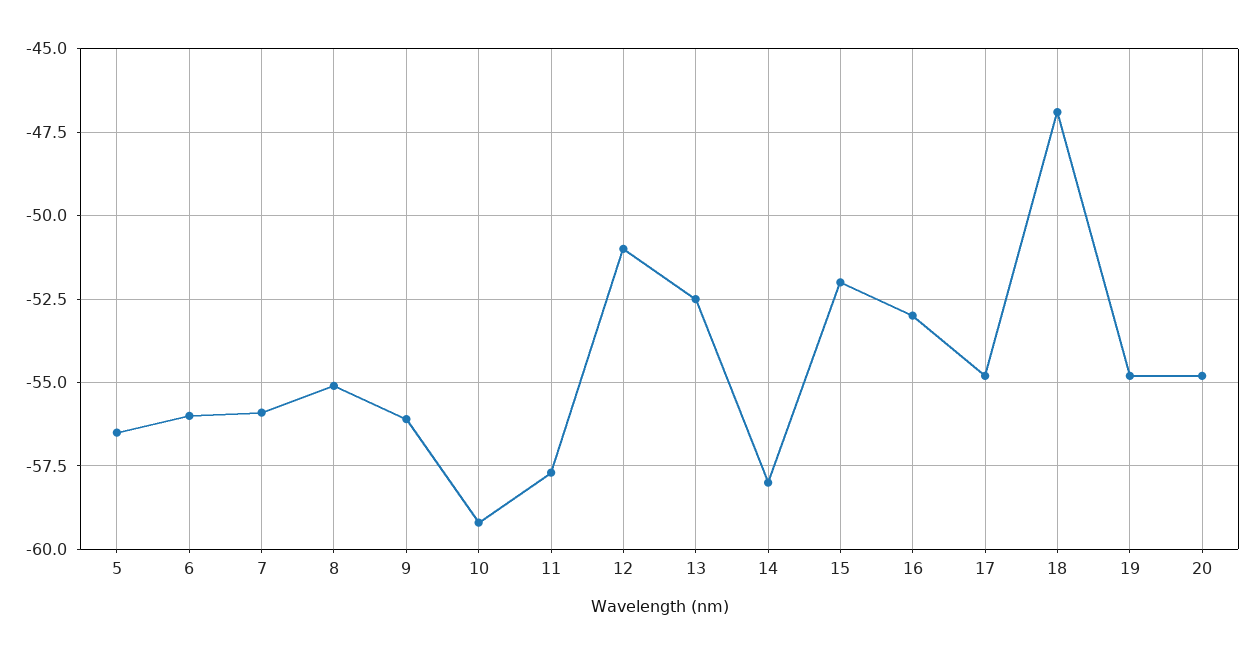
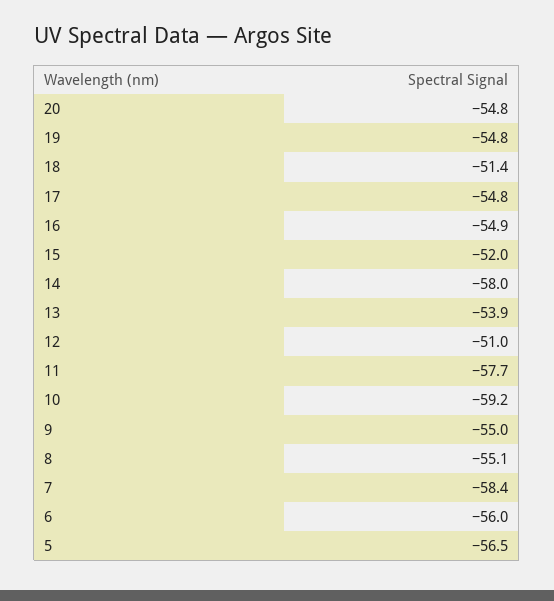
  {
    "5": -56.5,
    "6": -56,
-   "7": -56,
+   "7": -58.4,
    "8": -55.1,
-   "9": -56,
+   "9": -55,
    "10": -59.2,
    "11": -57.7,
    "12": -51,
-   "13": -52.5,
+   "13": -53.9,
    "14": -58,
    "15": -52,
-   "16": -53,
+   "16": -54.9,
    "17": -54.8,
-   "18": -47,
+   "18": -51.4,
    "19": -54.8,
    "20": -54.8
  }

